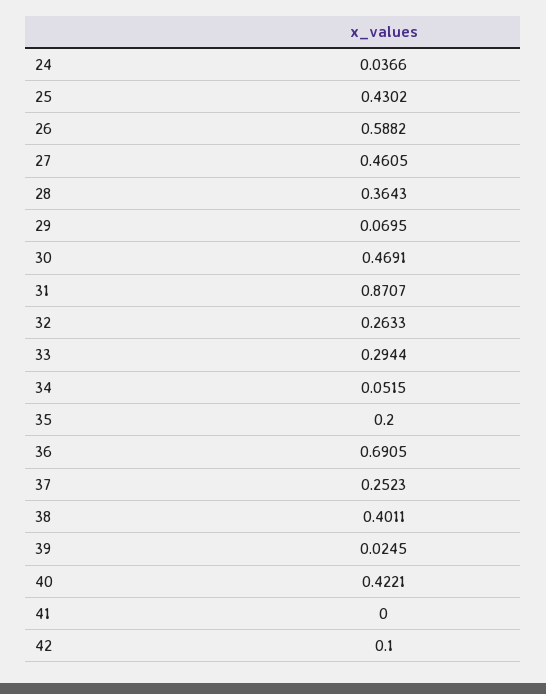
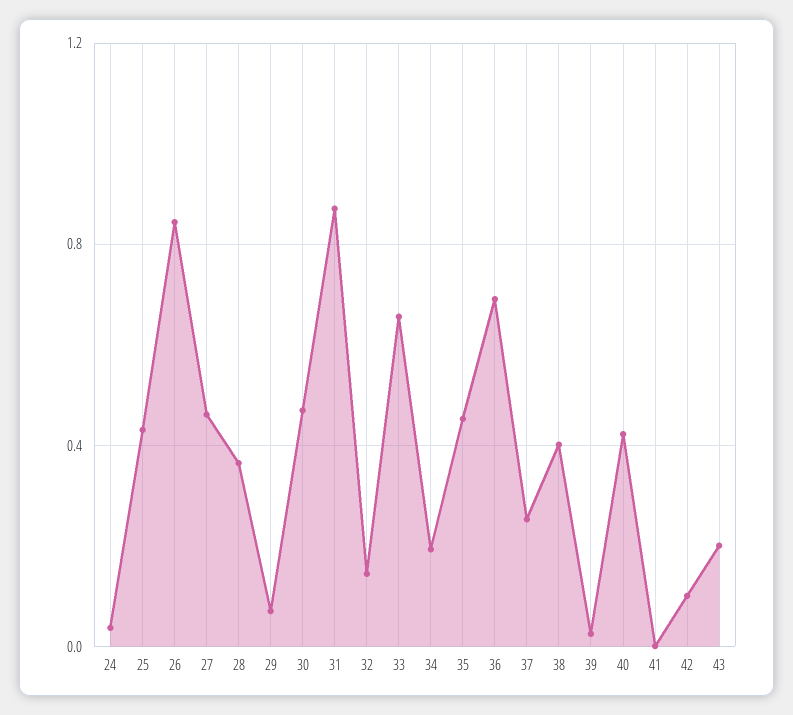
  {
    "24": 0.0366,
    "25": 0.4302,
-   "26": 0.5882,
+   "26": 0.85,
    "27": 0.4605,
    "28": 0.3643,
    "29": 0.0695,
    "30": 0.4691,
    "31": 0.8707,
-   "32": 0.2633,
+   "32": 0.15,
-   "33": 0.2944,
+   "33": 0.65,
-   "34": 0.0515,
+   "34": 0.2,
-   "35": 0.2,
+   "35": 0.45,
    "36": 0.6905,
    "37": 0.2523,
    "38": 0.4011,
    "39": 0.0245,
    "40": 0.4221,
    "41": 0,
-   "42": 0.1
+   "42": 0.1,
+   "43": 0.2
  }

